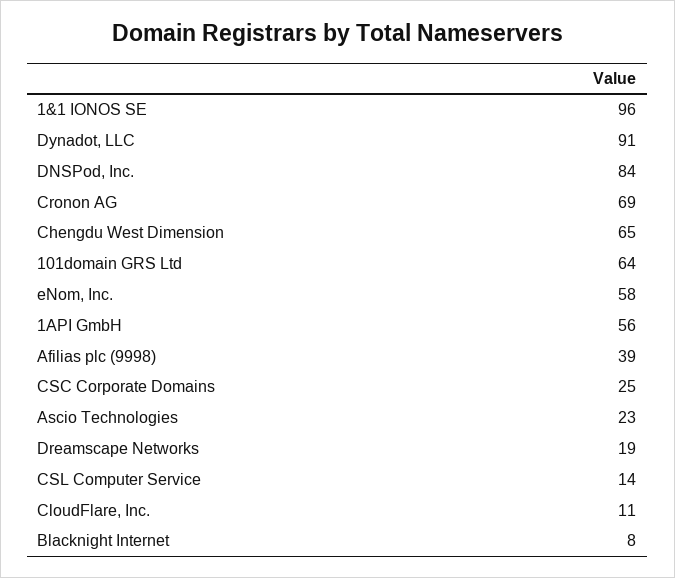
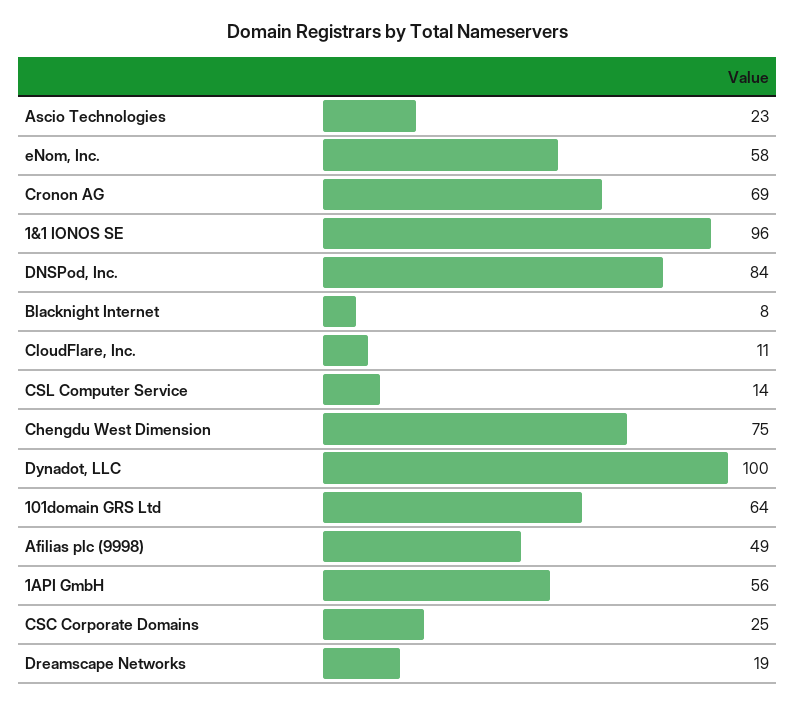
  {
    "1&1 IONOS SE": 96,
-   "Dynadot, LLC": 91,
+   "Dynadot, LLC": 100,
    "DNSPod, Inc.": 84,
    "Cronon AG": 69,
-   "Chengdu West Dimension": 65,
+   "Chengdu West Dimension": 75,
    "101domain GRS Ltd": 64,
    "eNom, Inc.": 58,
    "1API GmbH": 56,
-   "Afilias plc (9998)": 39,
+   "Afilias plc (9998)": 49,
    "CSC Corporate Domains": 25,
    "Ascio Technologies": 23,
    "Dreamscape Networks": 19,
    "CSL Computer Service": 14,
    "CloudFlare, Inc.": 11,
    "Blacknight Internet": 8
  }

